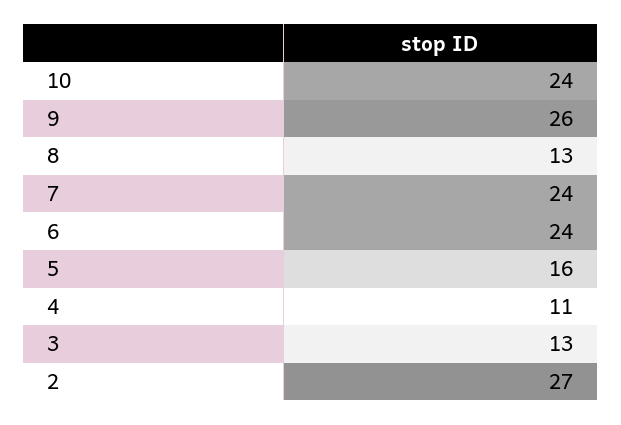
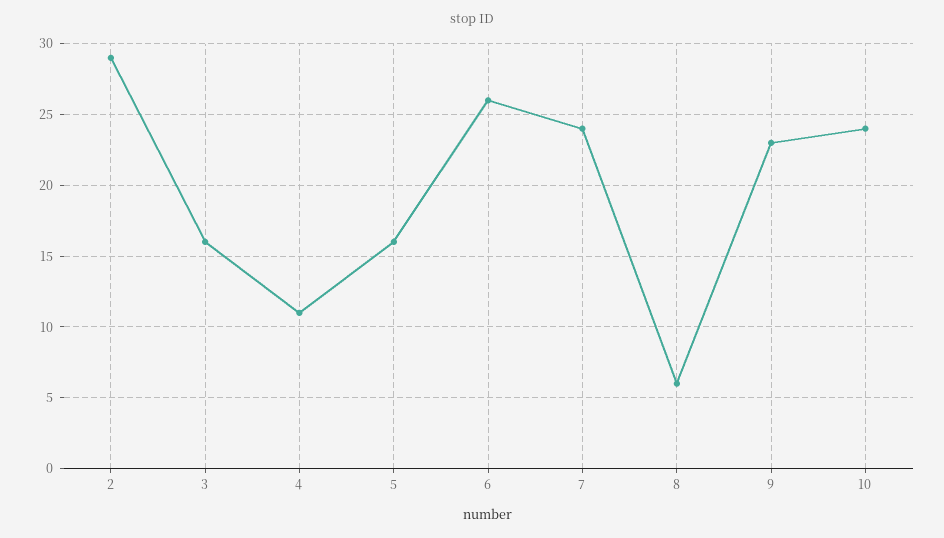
  {
    "10": 24,
-   "9": 26,
+   "9": 23,
-   "8": 13,
+   "8": 6,
    "7": 24,
-   "6": 24,
+   "6": 26,
    "5": 16,
    "4": 11,
-   "3": 13,
+   "3": 16,
-   "2": 27
+   "2": 29
  }

